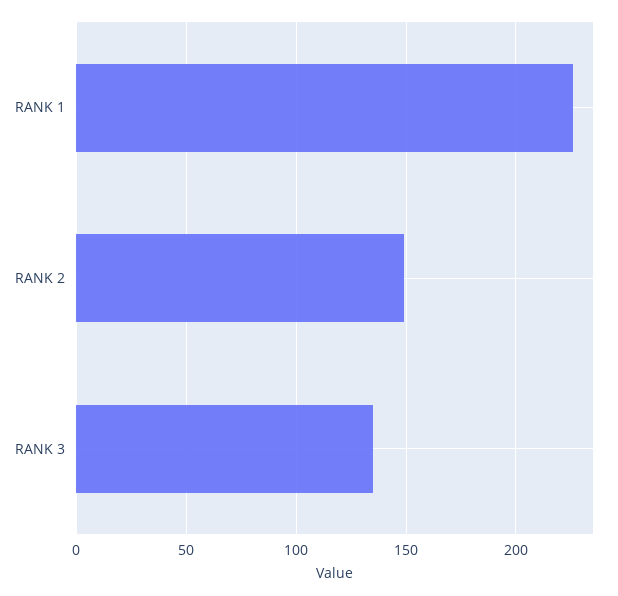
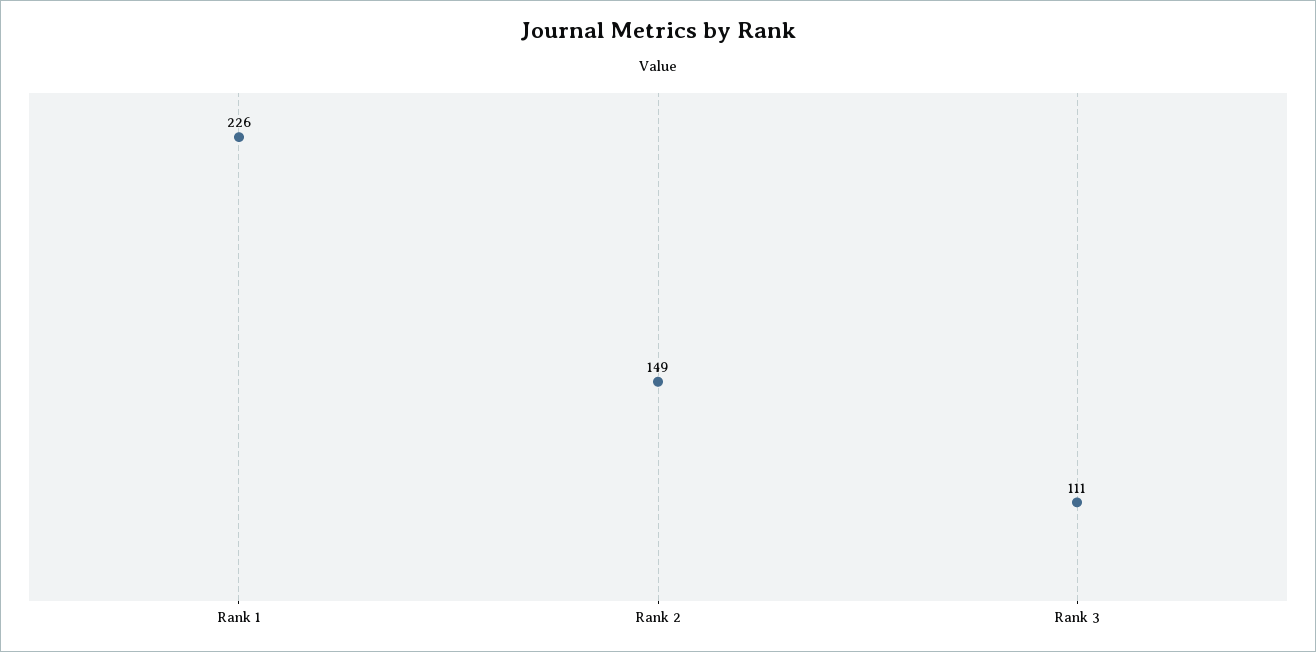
  {
    "RANK 1": 226,
    "RANK 2": 149,
-   "RANK 3": 135
+   "RANK 3": 111
  }

